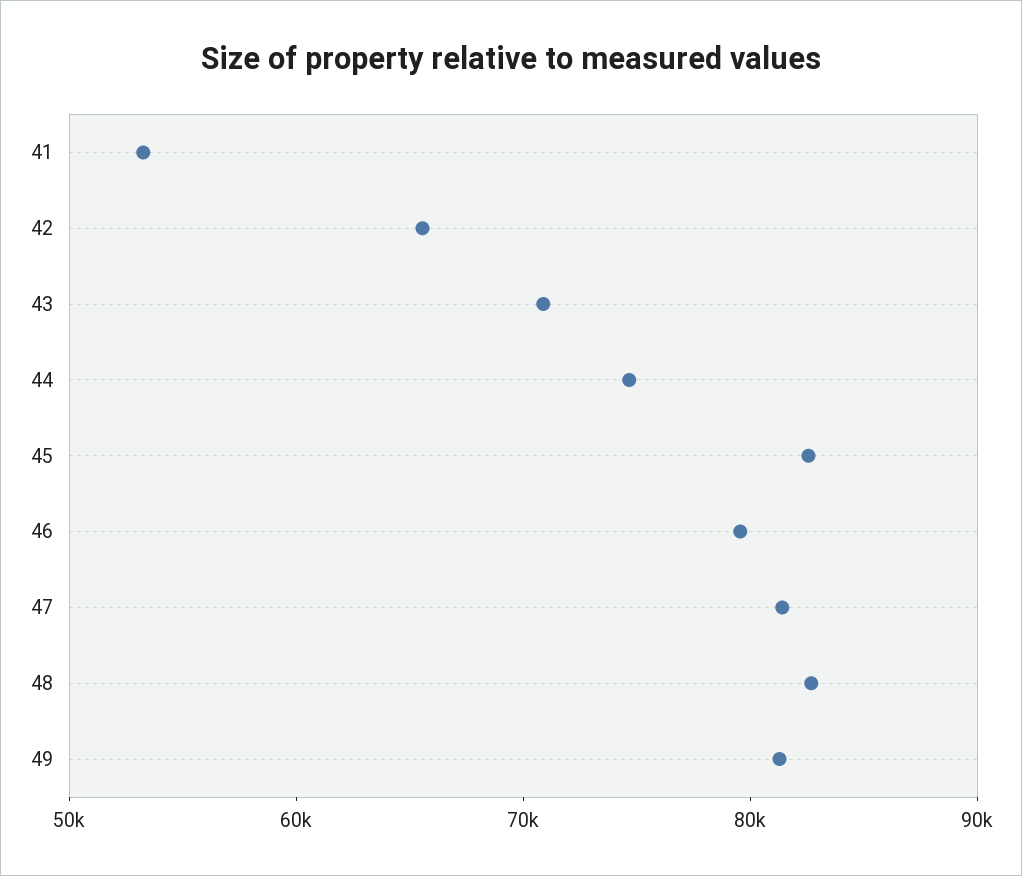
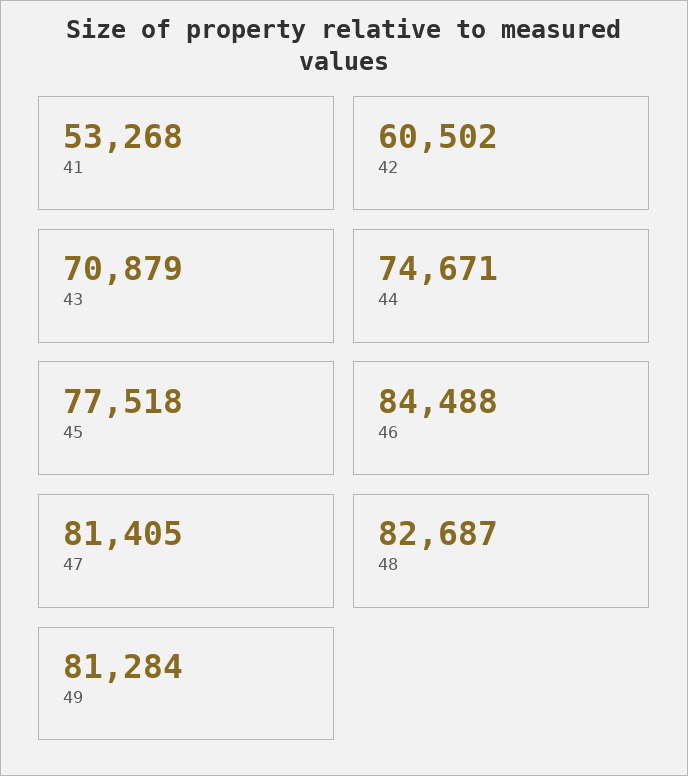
  {
    "41": 53268,
-   "42": 66000,
+   "42": 60502,
    "43": 70879,
    "44": 74671,
-   "45": 82000,
+   "45": 77518,
-   "46": 80000,
+   "46": 84488,
    "47": 81405,
    "48": 82687,
    "49": 81284
  }

